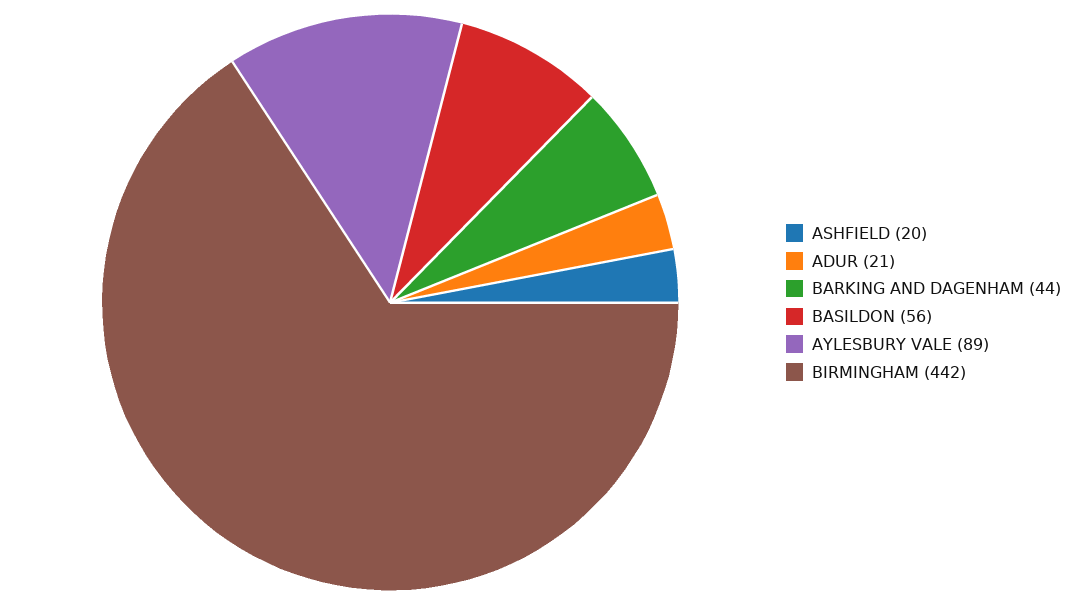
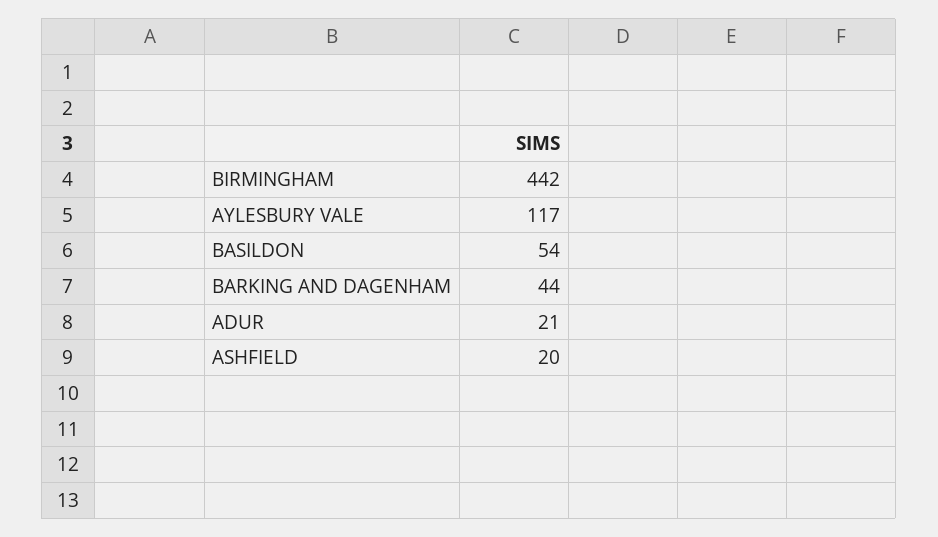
  {
    "ASHFIELD": 20,
    "ADUR": 21,
    "BARKING AND DAGENHAM": 44,
-   "BASILDON": 56,
+   "BASILDON": 54,
-   "AYLESBURY VALE": 89,
+   "AYLESBURY VALE": 117,
    "BIRMINGHAM": 442
  }

